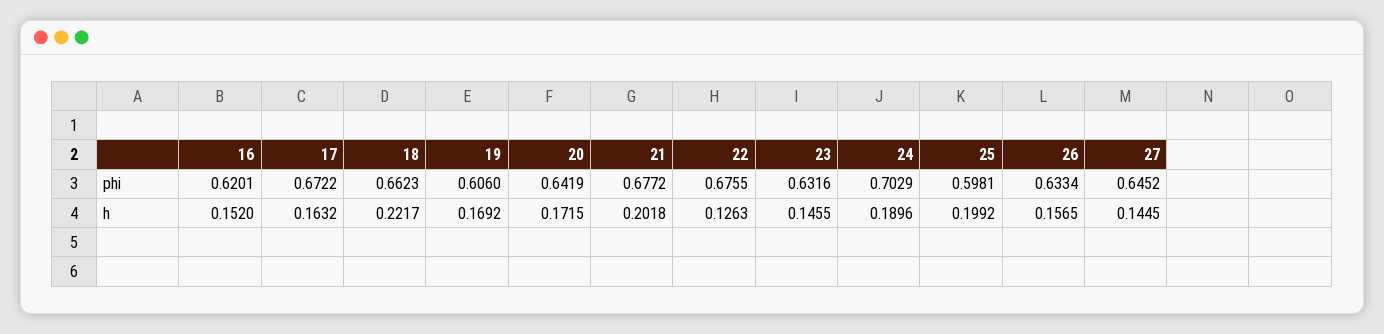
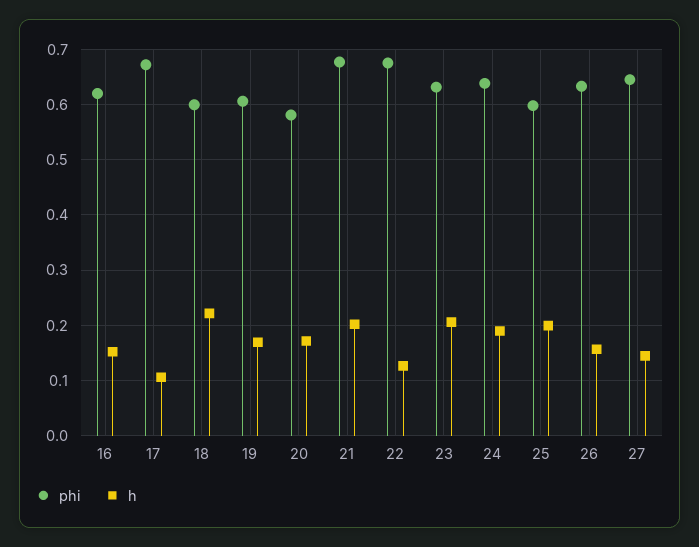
  {
    "phi": {
      "16": 0.6201,
      "17": 0.6722,
-     "18": 0.6623,
+     "18": 0.6,
      "19": 0.606,
-     "20": 0.6419,
+     "20": 0.58,
      "21": 0.6772,
      "22": 0.6755,
      "23": 0.6316,
-     "24": 0.7029,
+     "24": 0.64,
      "25": 0.5981,
      "26": 0.6334,
      "27": 0.6452
    },
    "h": {
      "16": 0.152,
-     "17": 0.1632,
+     "17": 0.1,
      "18": 0.2217,
      "19": 0.1692,
      "20": 0.1715,
      "21": 0.2018,
      "22": 0.1263,
-     "23": 0.1455,
+     "23": 0.2,
      "24": 0.1896,
      "25": 0.1992,
      "26": 0.1565,
      "27": 0.1445
    }
  }

